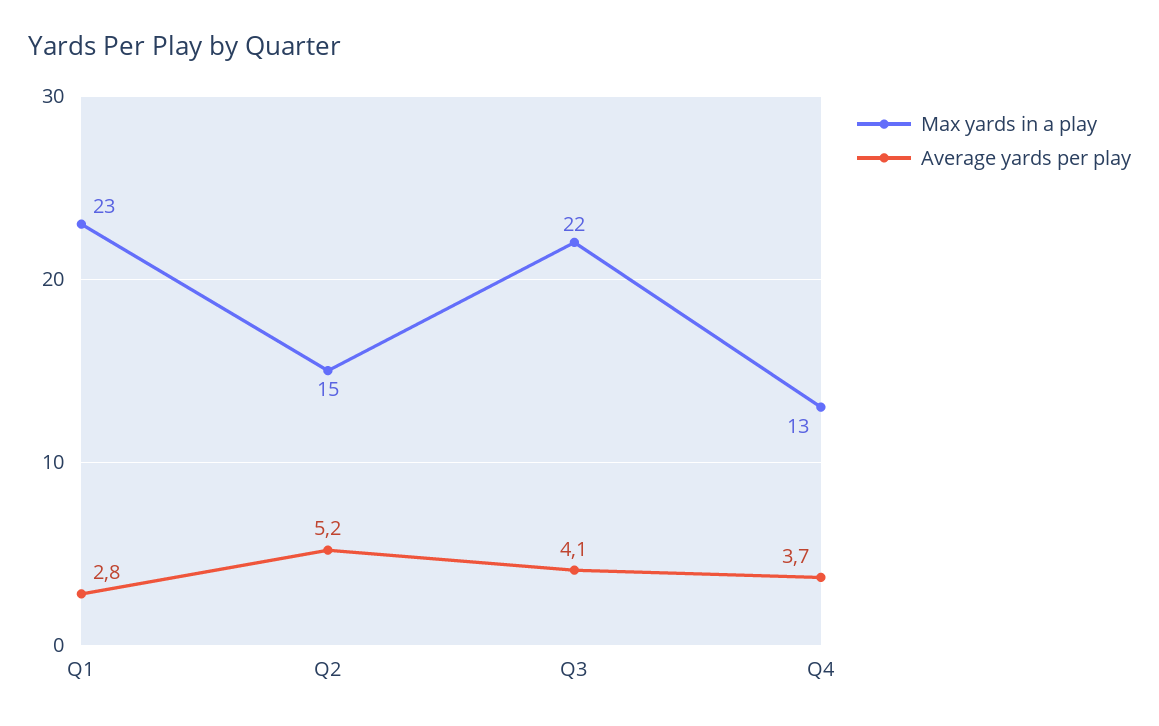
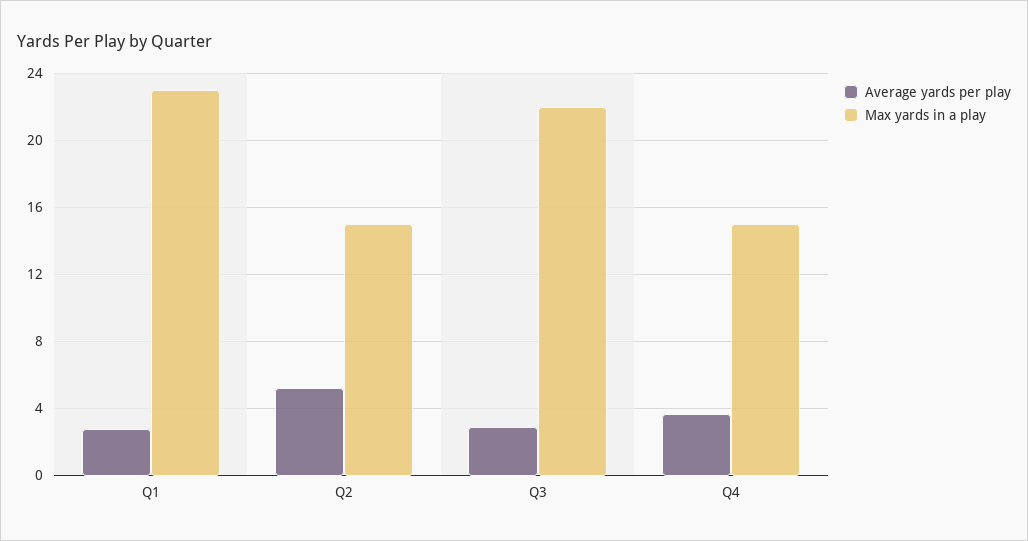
  {
    "Max yards in a play": {
      "Q1": 23,
      "Q2": 15,
      "Q3": 22,
-     "Q4": 13
+     "Q4": 15
    },
    "Average yards per play": {
      "Q1": 2.8,
      "Q2": 5.2,
-     "Q3": 4.1,
+     "Q3": 3,
      "Q4": 3.7
    }
  }

